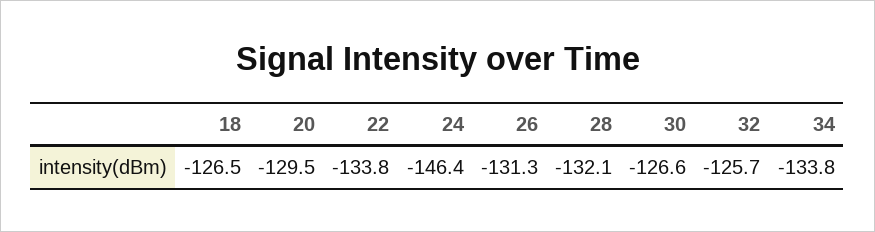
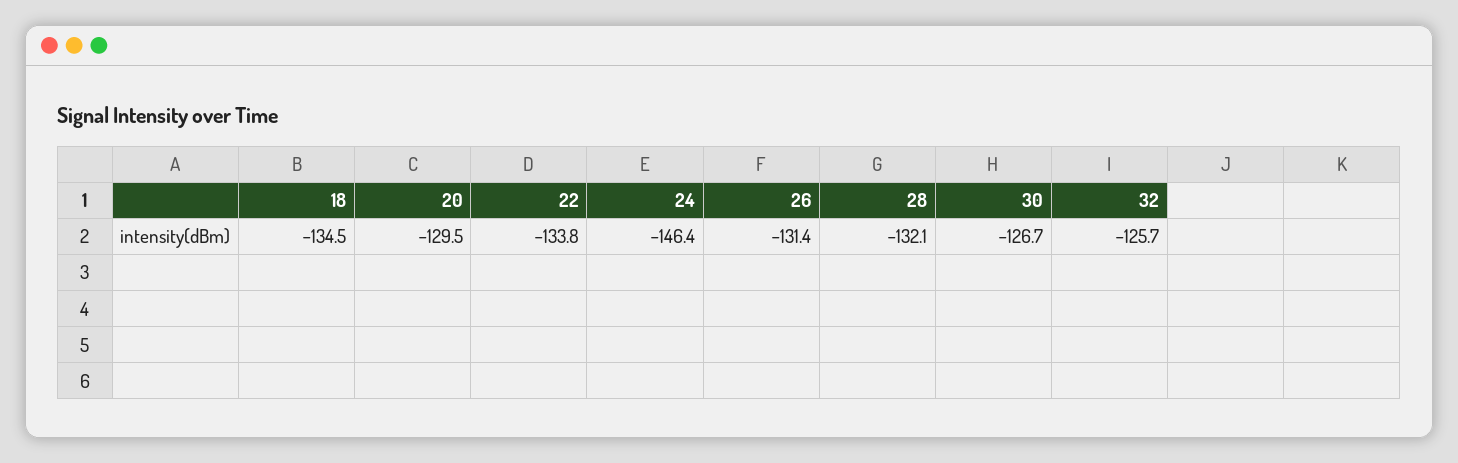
  {
-   "18": -126.5,
+   "18": -134.5,
    "20": -129.5,
    "22": -133.8,
    "24": -146.4,
-   "26": -131.3,
+   "26": -131.4,
    "28": -132.1,
-   "30": -126.6,
+   "30": -126.7,
-   "32": -125.7,
+   "32": -125.7
-   "34": -133.8
  }

